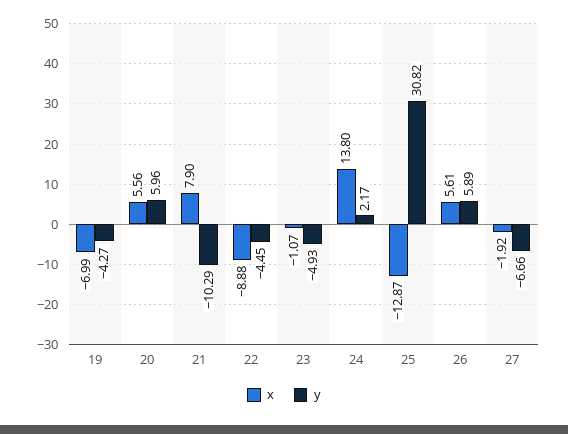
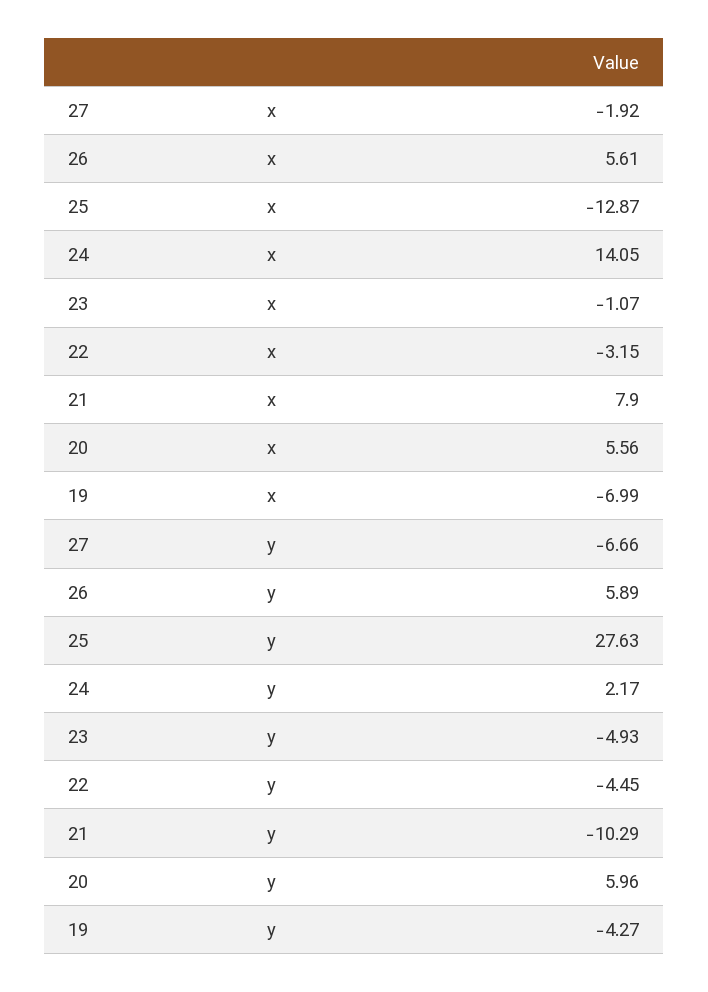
  {
    "x": {
      "19": -6.99,
      "20": 5.56,
      "21": 7.9,
-     "22": -8.88,
+     "22": -3.15,
      "23": -1.07,
-     "24": 13.8,
+     "24": 14.05,
      "25": -12.87,
      "26": 5.61,
      "27": -1.92
    },
    "y": {
      "19": -4.27,
      "20": 5.96,
      "21": -10.29,
      "22": -4.45,
      "23": -4.93,
      "24": 2.17,
-     "25": 30.82,
+     "25": 27.63,
      "26": 5.89,
      "27": -6.66
    }
  }

